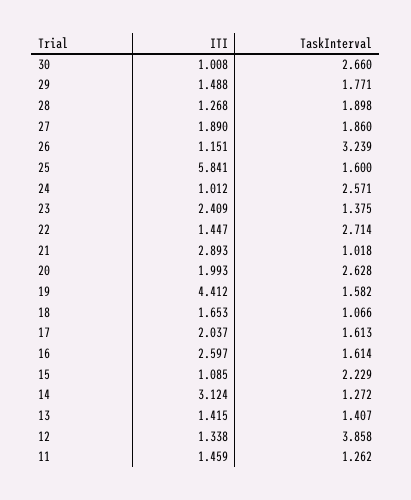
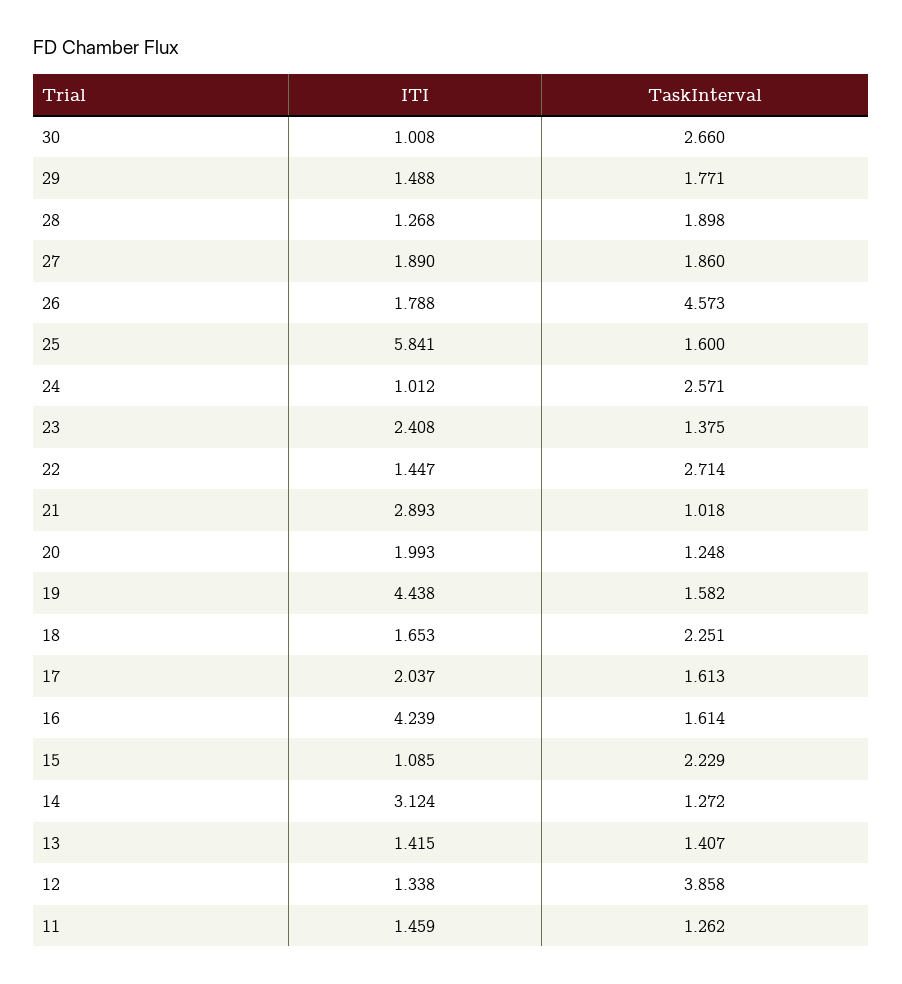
  {
    "ITI": {
      "30": 1.008,
      "29": 1.488,
      "28": 1.268,
      "27": 1.89,
-     "26": 1.151,
+     "26": 1.788,
      "25": 5.841,
      "24": 1.012,
-     "23": 2.409,
+     "23": 2.408,
      "22": 1.447,
      "21": 2.893,
      "20": 1.993,
-     "19": 4.412,
+     "19": 4.438,
      "18": 1.653,
      "17": 2.037,
-     "16": 2.597,
+     "16": 4.239,
      "15": 1.085,
      "14": 3.124,
      "13": 1.415,
      "12": 1.338,
      "11": 1.459
    },
    "TaskInterval": {
      "30": 2.66,
      "29": 1.771,
      "28": 1.898,
      "27": 1.86,
-     "26": 3.239,
+     "26": 4.573,
      "25": 1.6,
      "24": 2.571,
      "23": 1.375,
      "22": 2.714,
      "21": 1.018,
-     "20": 2.628,
+     "20": 1.248,
      "19": 1.582,
-     "18": 1.066,
+     "18": 2.251,
      "17": 1.613,
      "16": 1.614,
      "15": 2.229,
      "14": 1.272,
      "13": 1.407,
      "12": 3.858,
      "11": 1.262
    }
  }

